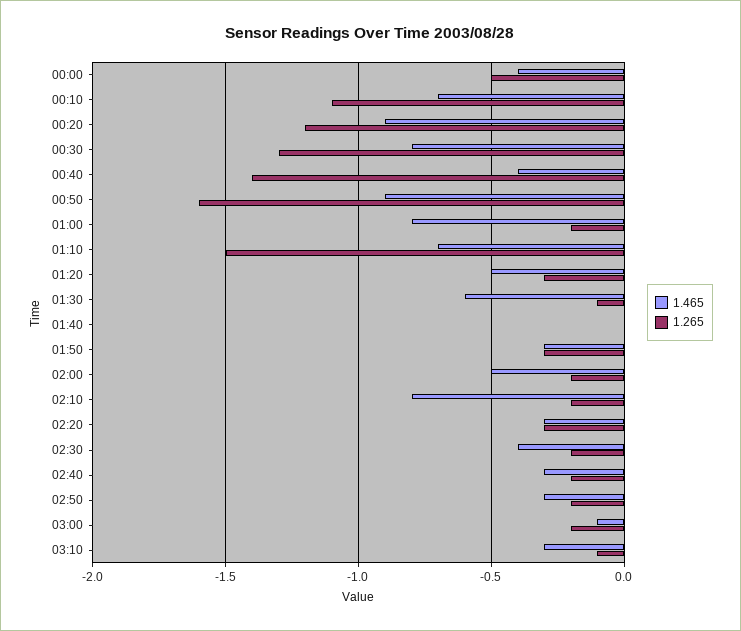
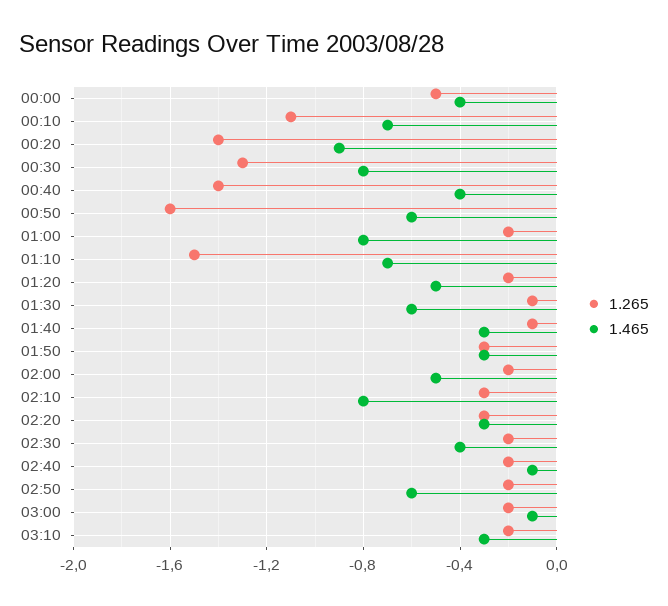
  {
    "1.465": {
      "00:00": -0.4,
      "00:10": -0.7,
      "00:20": -0.9,
      "00:30": -0.8,
      "00:40": -0.4,
-     "00:50": -0.9,
+     "00:50": -0.6,
      "01:00": -0.8,
      "01:10": -0.7,
      "01:20": -0.5,
      "01:30": -0.6,
-     "01:40": 0,
+     "01:40": -0.3,
      "01:50": -0.3,
      "02:00": -0.5,
      "02:10": -0.8,
      "02:20": -0.3,
      "02:30": -0.4,
-     "02:40": -0.3,
+     "02:40": -0.1,
-     "02:50": -0.3,
+     "02:50": -0.6,
      "03:00": -0.1,
      "03:10": -0.3
    },
    "1.265": {
      "00:00": -0.5,
      "00:10": -1.1,
-     "00:20": -1.2,
+     "00:20": -1.4,
      "00:30": -1.3,
      "00:40": -1.4,
      "00:50": -1.6,
      "01:00": -0.2,
      "01:10": -1.5,
-     "01:20": -0.3,
+     "01:20": -0.2,
      "01:30": -0.1,
-     "01:40": 0,
+     "01:40": -0.1,
      "01:50": -0.3,
      "02:00": -0.2,
-     "02:10": -0.2,
+     "02:10": -0.3,
      "02:20": -0.3,
      "02:30": -0.2,
      "02:40": -0.2,
      "02:50": -0.2,
      "03:00": -0.2,
-     "03:10": -0.1
+     "03:10": -0.2
    }
  }

